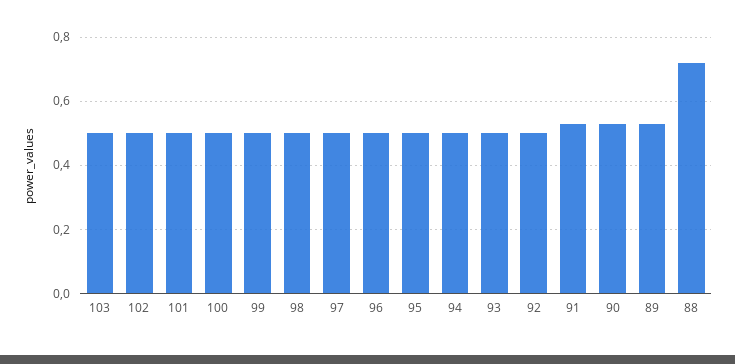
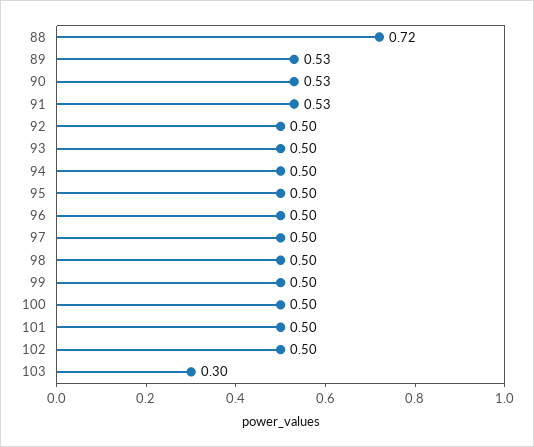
  {
-   "103": 0.5,
+   "103": 0.3,
    "102": 0.5,
    "101": 0.5,
    "100": 0.5,
    "99": 0.5,
    "98": 0.5,
    "97": 0.5,
    "96": 0.5,
    "95": 0.5,
    "94": 0.5,
    "93": 0.5,
    "92": 0.5,
    "91": 0.53,
    "90": 0.53,
    "89": 0.53,
    "88": 0.72
  }

